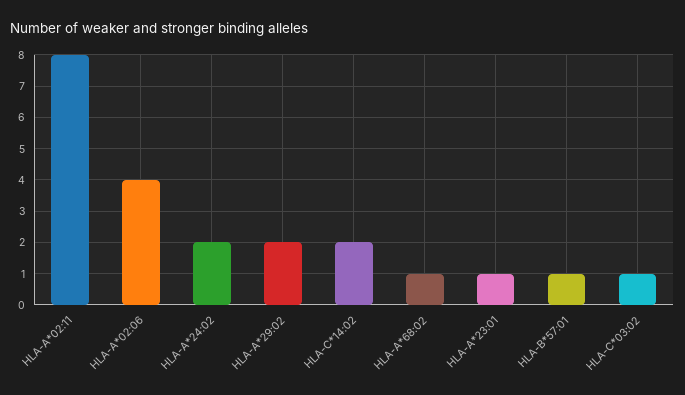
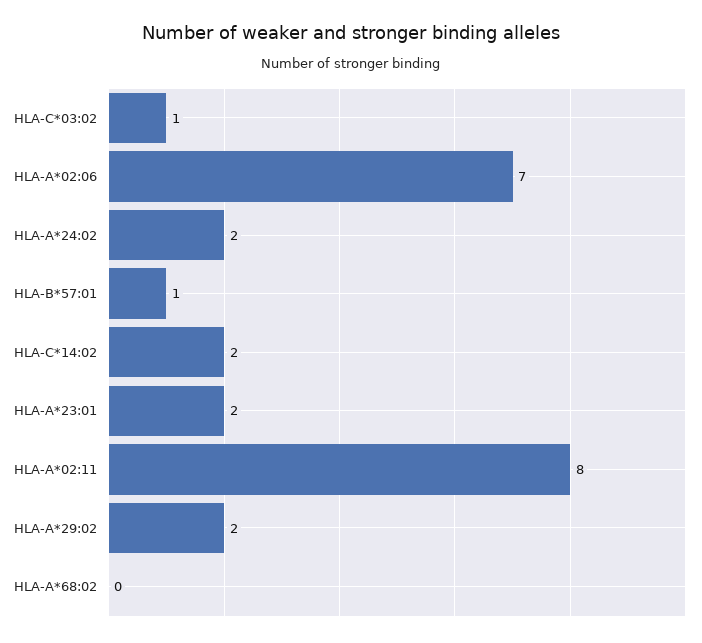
  {
    "HLA-A*02:11": 8,
-   "HLA-A*02:06": 4,
+   "HLA-A*02:06": 7,
    "HLA-A*24:02": 2,
    "HLA-A*29:02": 2,
    "HLA-C*14:02": 2,
-   "HLA-A*68:02": 1,
+   "HLA-A*68:02": 0,
-   "HLA-A*23:01": 1,
+   "HLA-A*23:01": 2,
    "HLA-B*57:01": 1,
    "HLA-C*03:02": 1
  }

